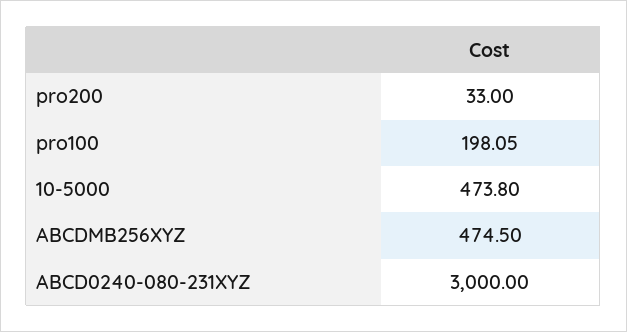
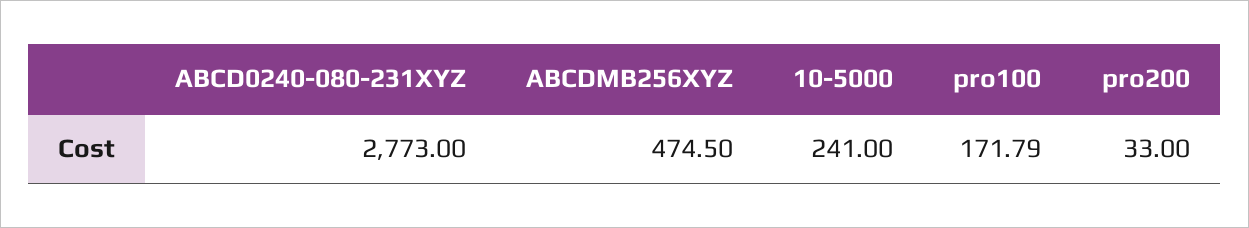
  {
    "pro200": 33,
-   "pro100": 198.05,
+   "pro100": 171.79,
-   "10-5000": 473.8,
+   "10-5000": 241,
    "ABCDMB256XYZ": 474.5,
-   "ABCD0240-080-231XYZ": 3000
+   "ABCD0240-080-231XYZ": 2773
  }

